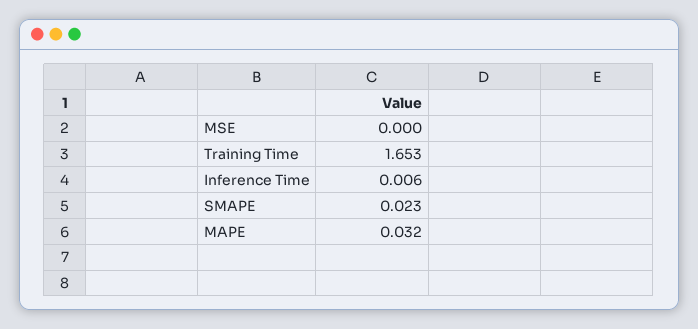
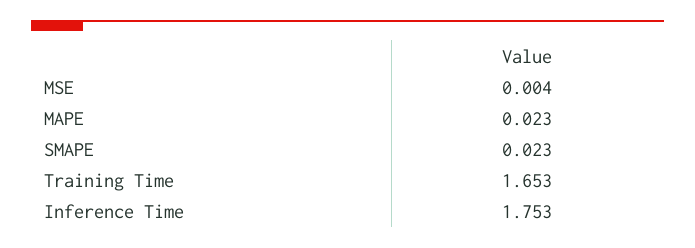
  {
-   "MSE": 0,
+   "MSE": 0.004,
    "Training Time": 1.653,
-   "Inference Time": 0.006,
+   "Inference Time": 1.753,
    "SMAPE": 0.023,
-   "MAPE": 0.032
+   "MAPE": 0.023
  }

